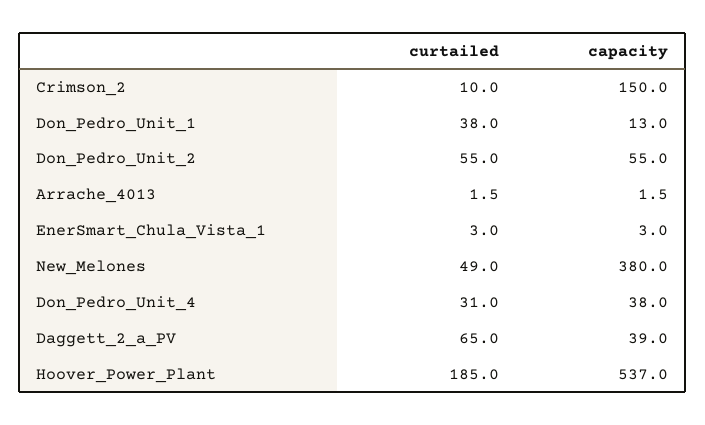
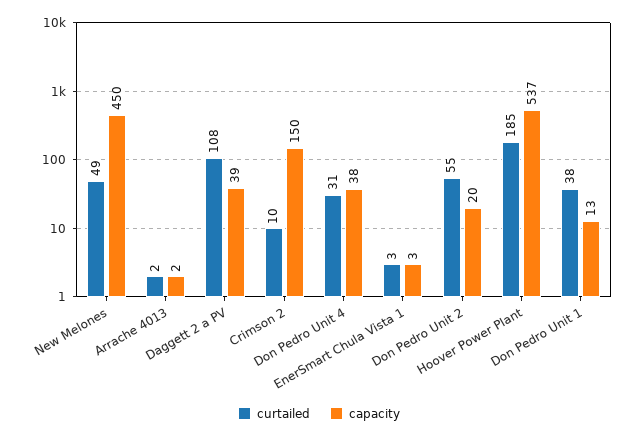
  {
    "curtailed": {
      "Crimson_2": 10,
      "Don_Pedro_Unit_1": 38,
      "Don_Pedro_Unit_2": 55,
      "Arrache_4013": 1.5,
      "EnerSmart_Chula_Vista_1": 3,
      "New_Melones": 49,
      "Don_Pedro_Unit_4": 31,
-     "Daggett_2_a_PV": 65,
+     "Daggett_2_a_PV": 108,
      "Hoover_Power_Plant": 185
    },
    "capacity": {
      "Crimson_2": 150,
      "Don_Pedro_Unit_1": 13,
-     "Don_Pedro_Unit_2": 55,
+     "Don_Pedro_Unit_2": 20,
      "Arrache_4013": 1.5,
      "EnerSmart_Chula_Vista_1": 3,
-     "New_Melones": 380,
+     "New_Melones": 450,
      "Don_Pedro_Unit_4": 38,
      "Daggett_2_a_PV": 39,
      "Hoover_Power_Plant": 537
    }
  }

